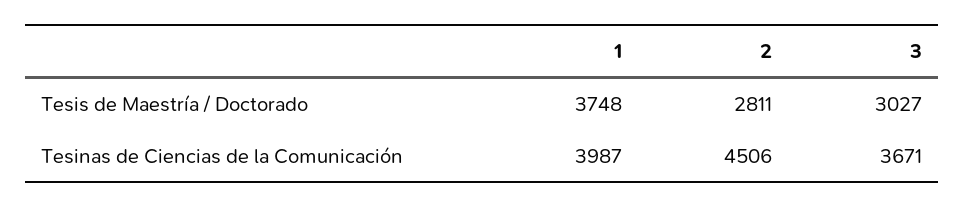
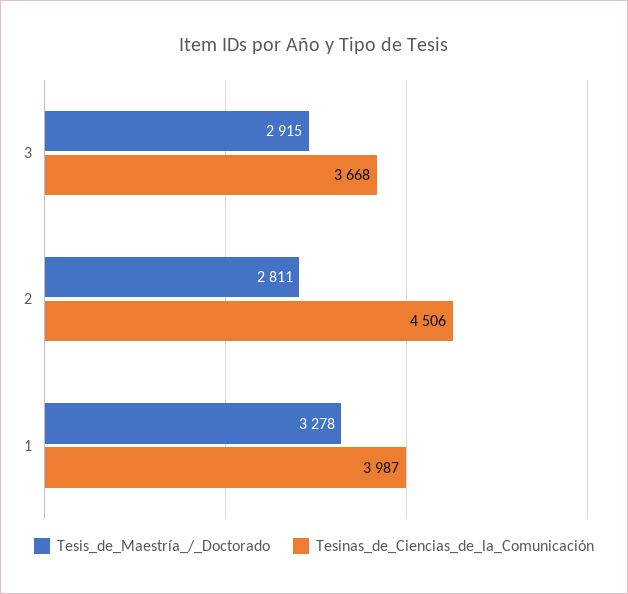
  {
    "Tesis de Maestría / Doctorado": {
-     "1": 3748,
+     "1": 3278,
      "2": 2811,
-     "3": 3027
+     "3": 2915
    },
    "Tesinas de Ciencias de la Comunicación": {
      "1": 3987,
      "2": 4506,
-     "3": 3671
+     "3": 3668
    }
  }

